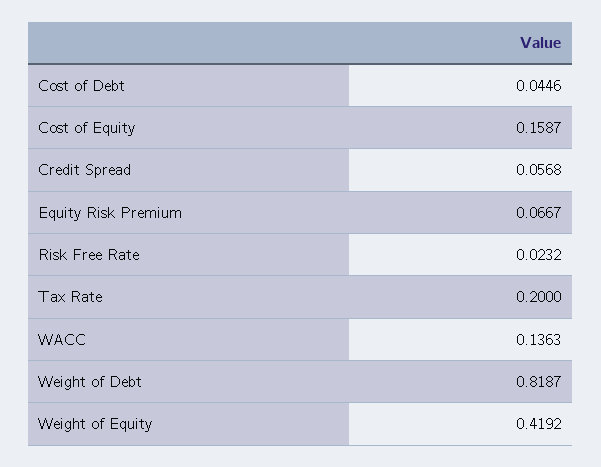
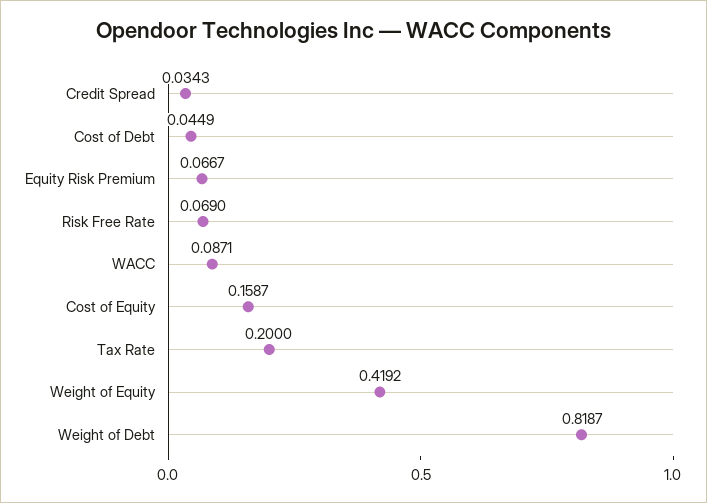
  {
-   "Cost of Debt": 0.0446,
+   "Cost of Debt": 0.0449,
    "Cost of Equity": 0.1587,
-   "Credit Spread": 0.0568,
+   "Credit Spread": 0.0343,
    "Equity Risk Premium": 0.0667,
-   "Risk Free Rate": 0.0232,
+   "Risk Free Rate": 0.069,
    "Tax Rate": 0.2,
-   "WACC": 0.1363,
+   "WACC": 0.0871,
    "Weight of Debt": 0.8187,
    "Weight of Equity": 0.4192
  }

